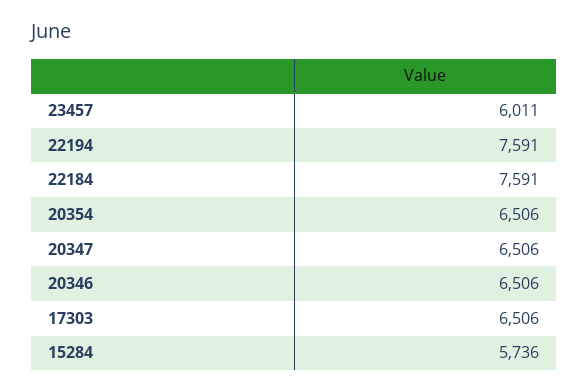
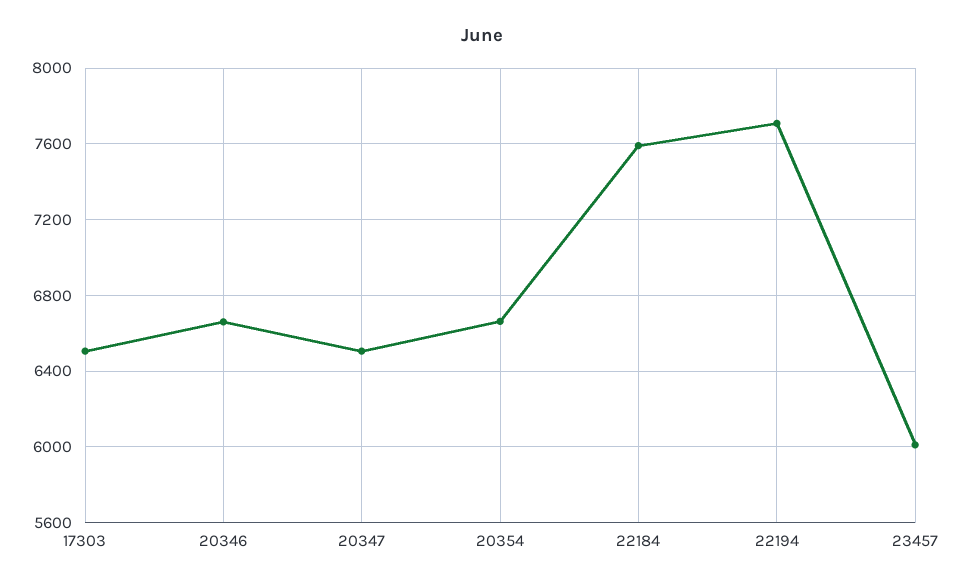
  {
    "23457": 6011,
-   "22194": 7591,
+   "22194": 7700,
    "22184": 7591,
-   "20354": 6506,
+   "20354": 6650,
    "20347": 6506,
-   "20346": 6506,
+   "20346": 6650,
-   "17303": 6506,
+   "17303": 6506
-   "15284": 5736
  }

